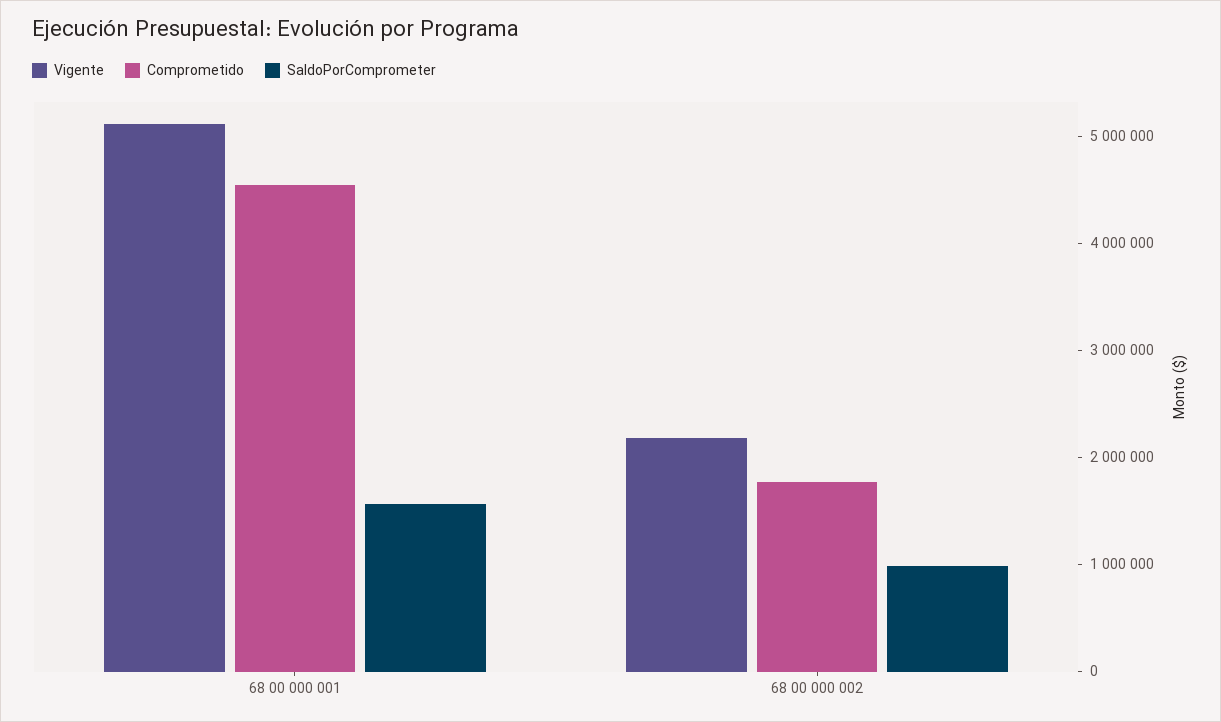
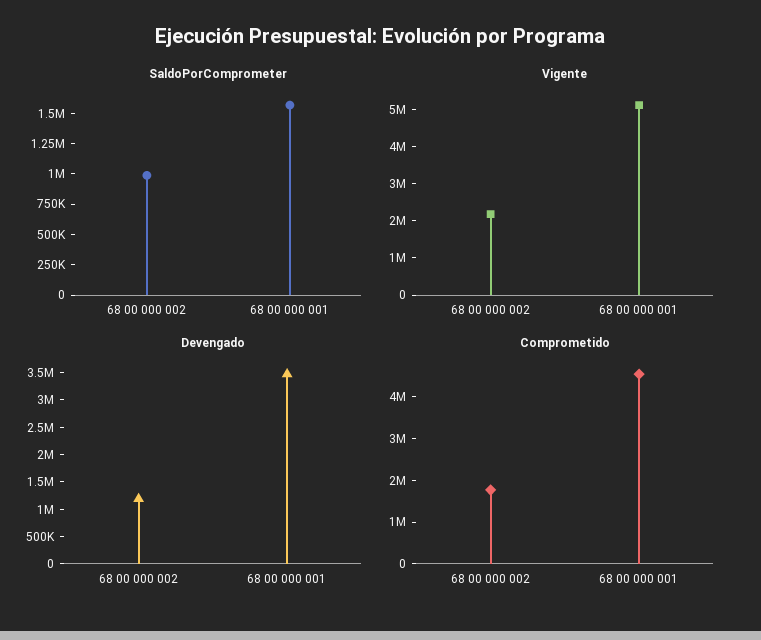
  {
    "Vigente": {
      "68 00 000 001": 5200000,
      "68 00 000 002": 2200000
    },
    "Comprometido": {
      "68 00 000 001": 4600000,
      "68 00 000 002": 1800000
    },
    "SaldoPorComprometer": {
      "68 00 000 001": 1600000,
      "68 00 000 002": 1000000
-   }
+   },
+   "Devengado": {
+     "68 00 000 002": 1250000,
+     "68 00 000 001": 3500000
+   }
  }

